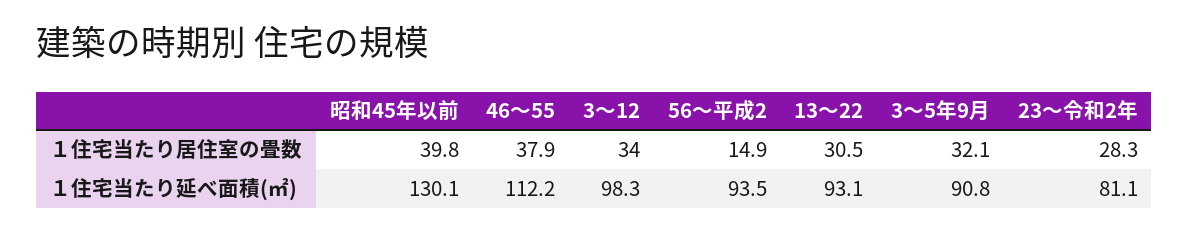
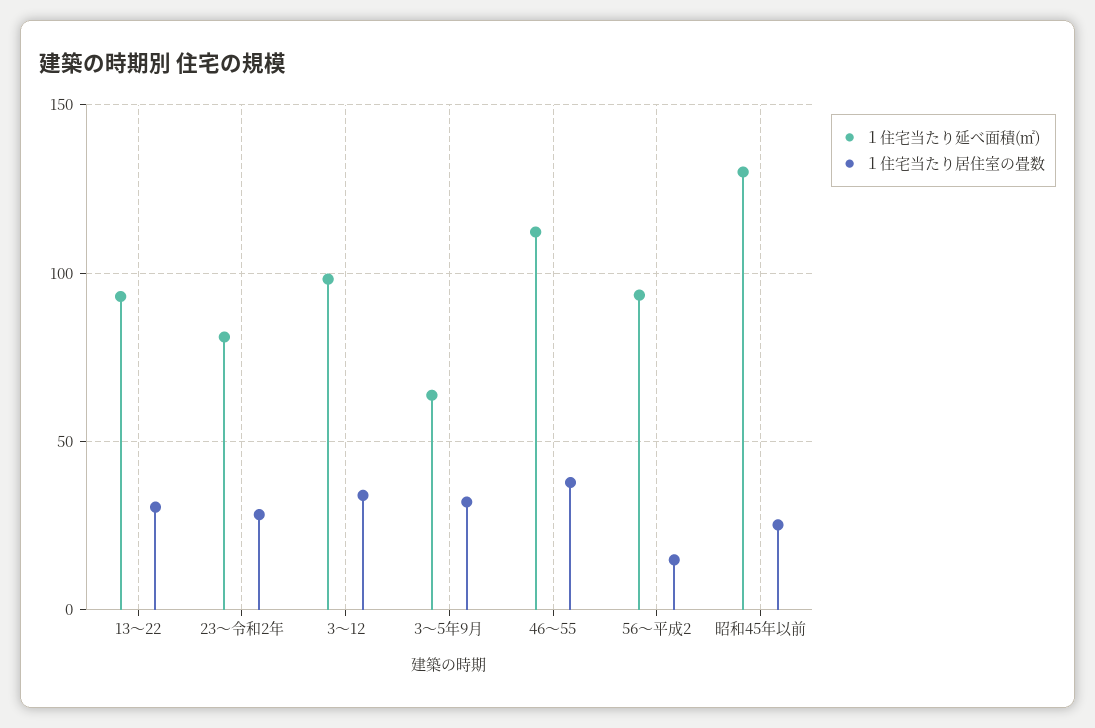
  {
    "１住宅当たり居住室の畳数": {
-     "昭和45年以前": 39.8,
+     "昭和45年以前": 25,
      "46～55": 37.9,
      "3～12": 34,
      "56～平成2": 14.9,
      "13～22": 30.5,
      "3～5年9月": 32.1,
      "23～令和2年": 28.3
    },
    "１住宅当たり延べ面積(㎡)": {
      "昭和45年以前": 130.1,
      "46～55": 112.2,
      "3～12": 98.3,
      "56～平成2": 93.5,
      "13～22": 93.1,
-     "3～5年9月": 90.8,
+     "3～5年9月": 65,
      "23～令和2年": 81.1
    }
  }

